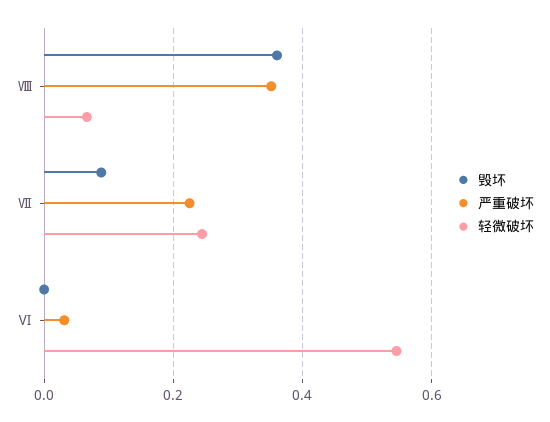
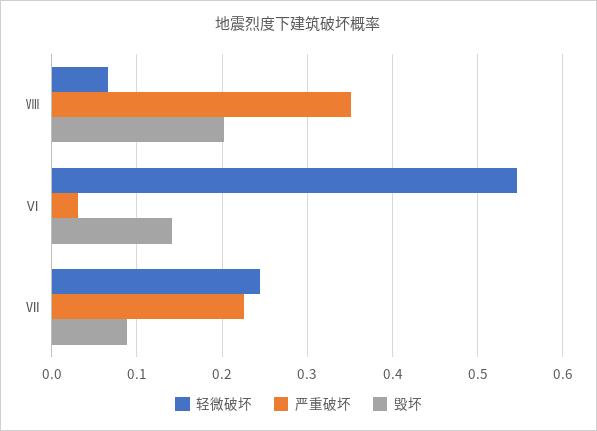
  {
    "毁坏": {
-     "Ⅷ": 0.36,
+     "Ⅷ": 0.2,
      "Ⅶ": 0.09,
-     "Ⅵ": 0
+     "Ⅵ": 0.14
    },
    "严重破坏": {
      "Ⅷ": 0.35,
      "Ⅶ": 0.23,
      "Ⅵ": 0.03
    },
    "轻微破坏": {
      "Ⅷ": 0.07,
      "Ⅶ": 0.24,
      "Ⅵ": 0.55
    }
  }

